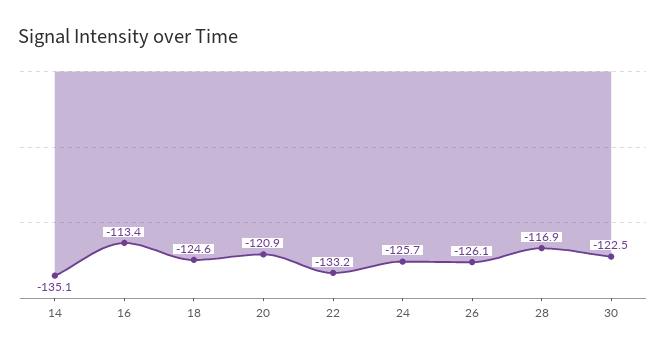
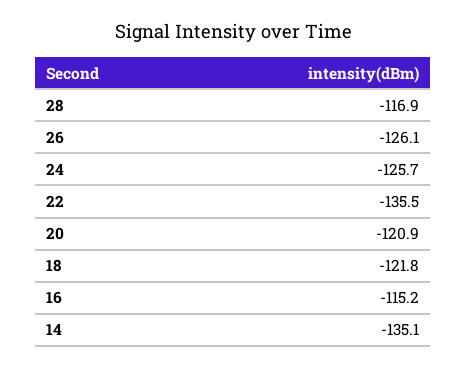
  {
    "14": -135.1,
-   "16": -113.4,
+   "16": -115.2,
-   "18": -124.6,
+   "18": -121.8,
    "20": -120.9,
-   "22": -133.2,
+   "22": -135.5,
    "24": -125.7,
    "26": -126.1,
-   "28": -116.9,
+   "28": -116.9
-   "30": -122.5
  }

